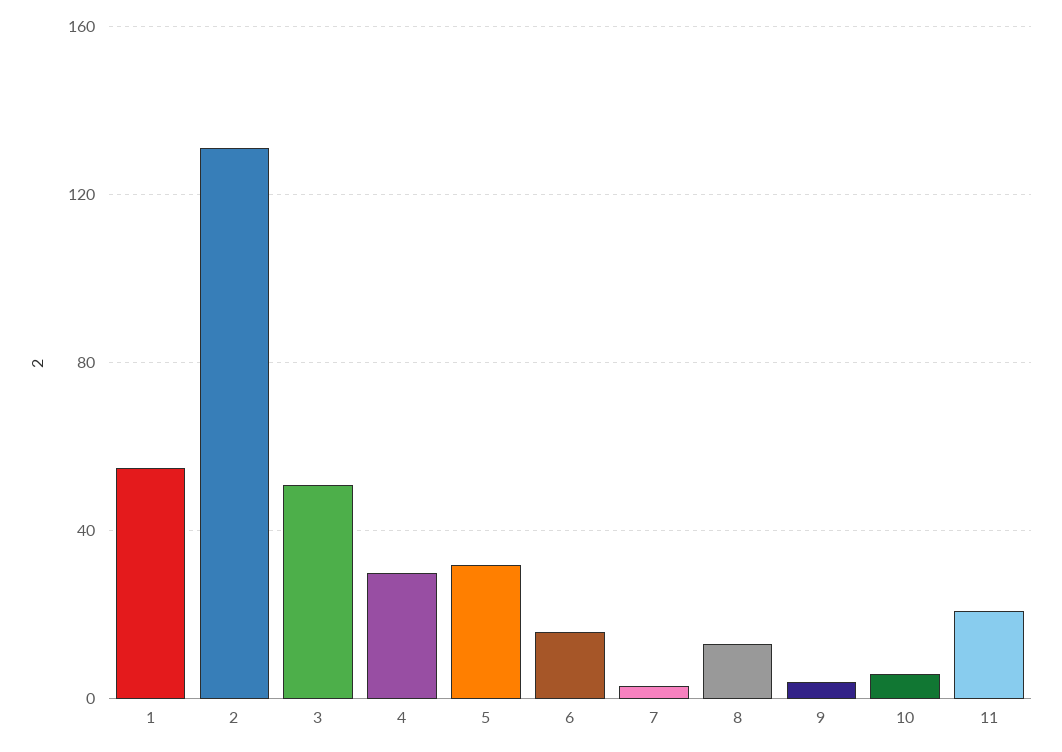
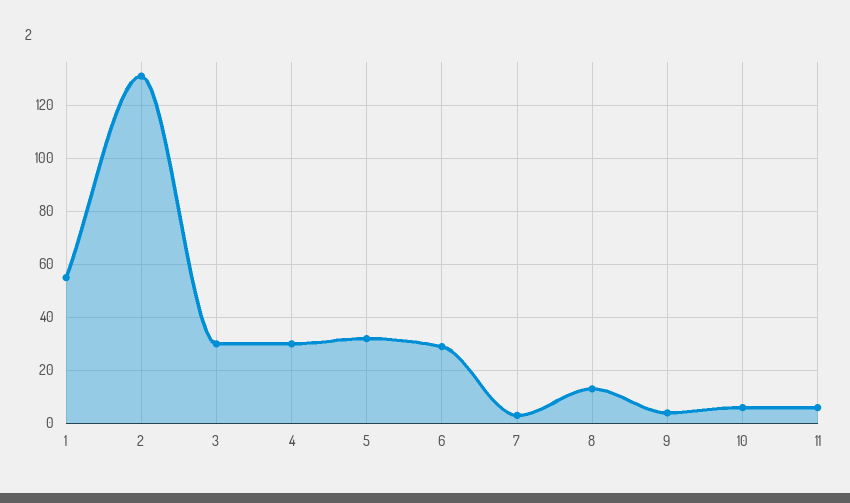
  {
    "1": 55,
    "2": 130,
-   "3": 50,
+   "3": 30,
    "4": 30,
    "5": 30,
-   "6": 15,
+   "6": 30,
    "7": 5,
    "8": 15,
    "9": 5,
    "10": 5,
-   "11": 20
+   "11": 5
  }

